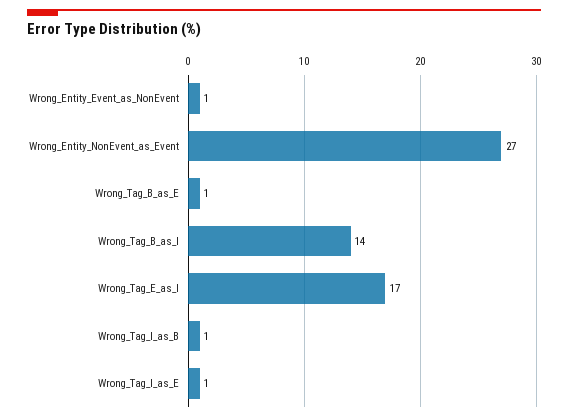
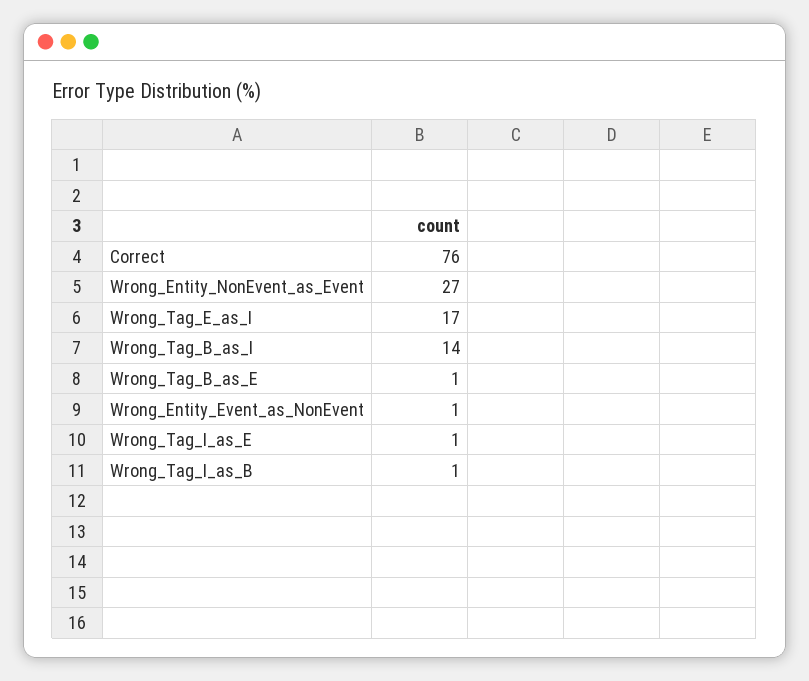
  {
    "Wrong_Entity_Event_as_NonEvent": 1,
    "Wrong_Entity_NonEvent_as_Event": 27,
    "Wrong_Tag_B_as_E": 1,
    "Wrong_Tag_B_as_I": 14,
    "Wrong_Tag_E_as_I": 17,
    "Wrong_Tag_I_as_B": 1,
-   "Wrong_Tag_I_as_E": 1
+   "Wrong_Tag_I_as_E": 1,
+   "Correct": 76
  }

